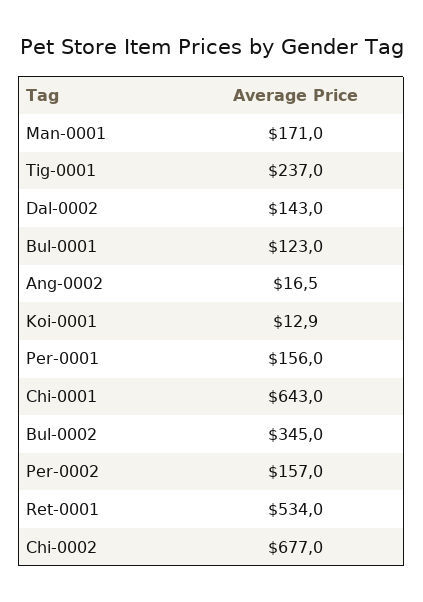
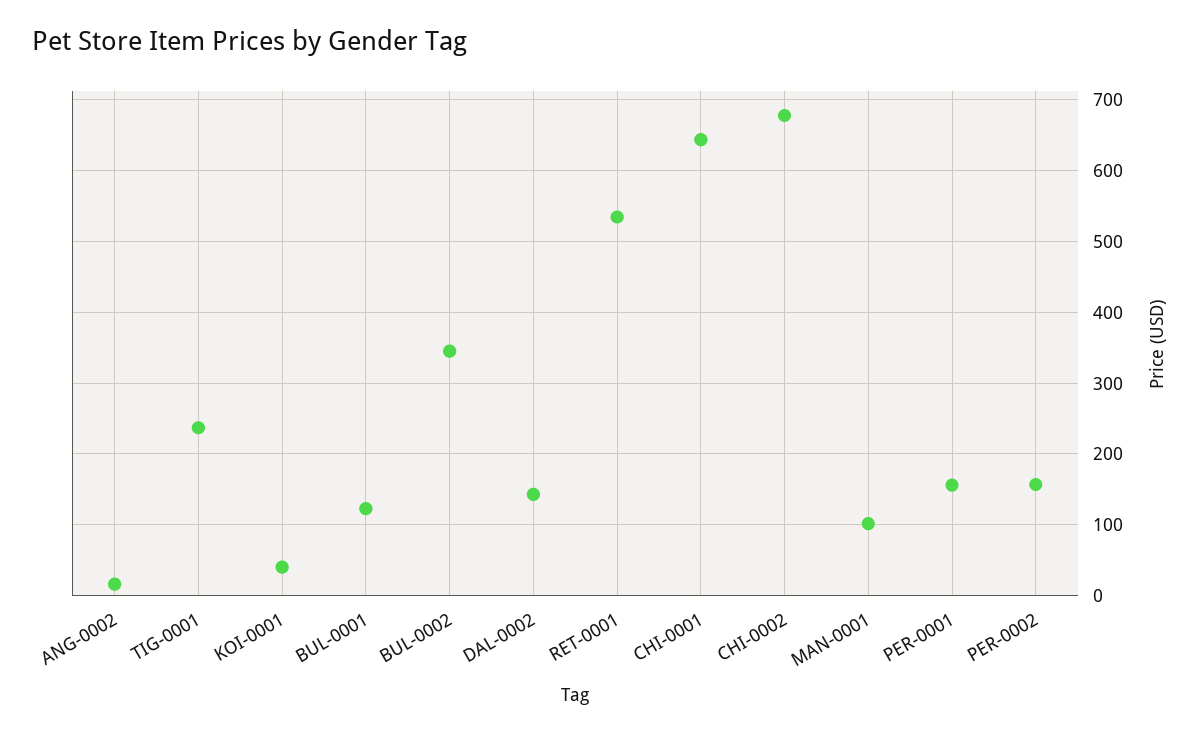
  {
-   "Man-0001": 171,
+   "Man-0001": 100,
    "Tig-0001": 237,
    "Dal-0002": 143,
    "Bul-0001": 123,
    "Ang-0002": 16.5,
-   "Koi-0001": 12.9,
+   "Koi-0001": 40,
    "Per-0001": 156,
    "Chi-0001": 643,
    "Bul-0002": 345,
    "Per-0002": 157,
    "Ret-0001": 534,
    "Chi-0002": 677
  }

